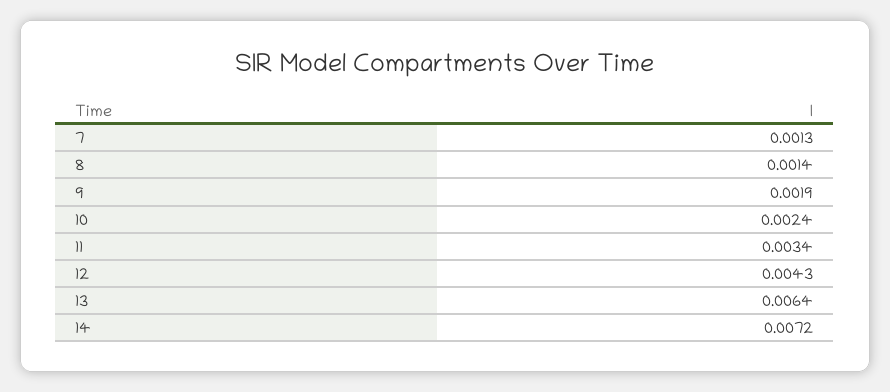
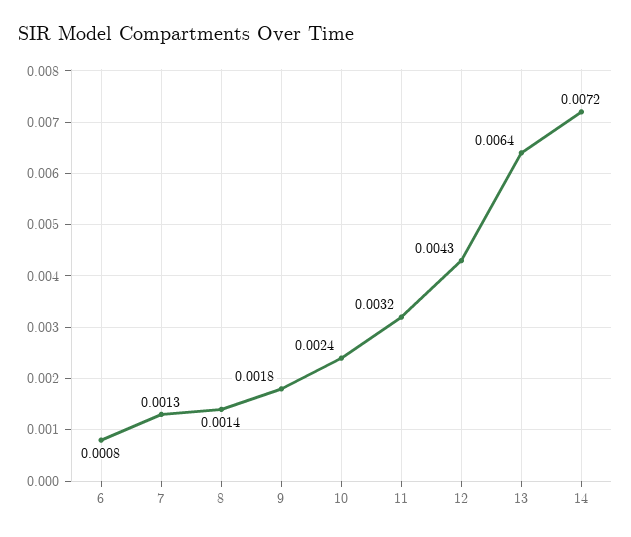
  {
    "7": 0.0013,
    "8": 0.0014,
-   "9": 0.0019,
+   "9": 0.0018,
    "10": 0.0024,
-   "11": 0.0034,
+   "11": 0.0032,
    "12": 0.0043,
    "13": 0.0064,
-   "14": 0.0072
+   "14": 0.0072,
+   "6": 0.0008
  }

